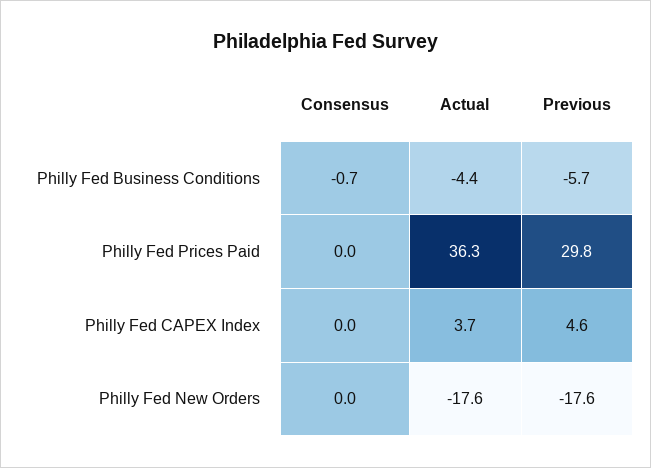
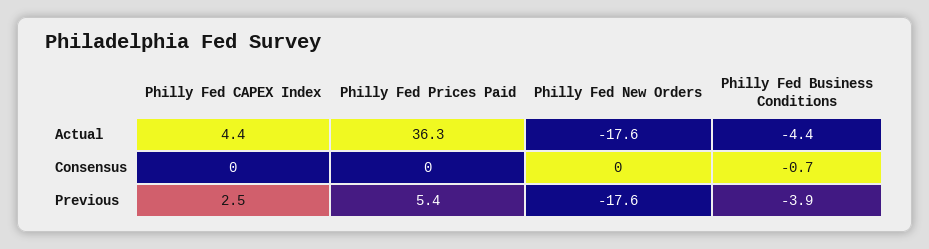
  {
    "Consensus": {
      "Philly Fed Business Conditions": -0.7,
      "Philly Fed Prices Paid": 0,
      "Philly Fed CAPEX Index": 0,
      "Philly Fed New Orders": 0
    },
    "Actual": {
      "Philly Fed Business Conditions": -4.4,
      "Philly Fed Prices Paid": 36.3,
-     "Philly Fed CAPEX Index": 3.7,
+     "Philly Fed CAPEX Index": 4.4,
      "Philly Fed New Orders": -17.6
    },
    "Previous": {
-     "Philly Fed Business Conditions": -5.7,
+     "Philly Fed Business Conditions": -3.9,
-     "Philly Fed Prices Paid": 29.8,
+     "Philly Fed Prices Paid": 5.4,
-     "Philly Fed CAPEX Index": 4.6,
+     "Philly Fed CAPEX Index": 2.5,
      "Philly Fed New Orders": -17.6
    }
  }

